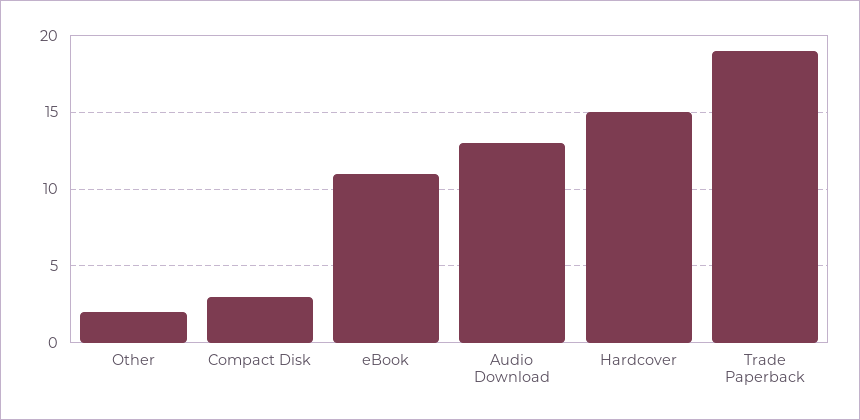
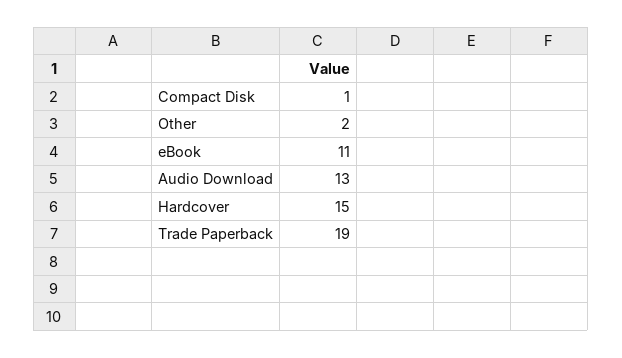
  {
    "Other": 2,
-   "Compact Disk": 3,
+   "Compact Disk": 1,
    "eBook": 11,
    "Audio Download": 13,
    "Hardcover": 15,
    "Trade Paperback": 19
  }

